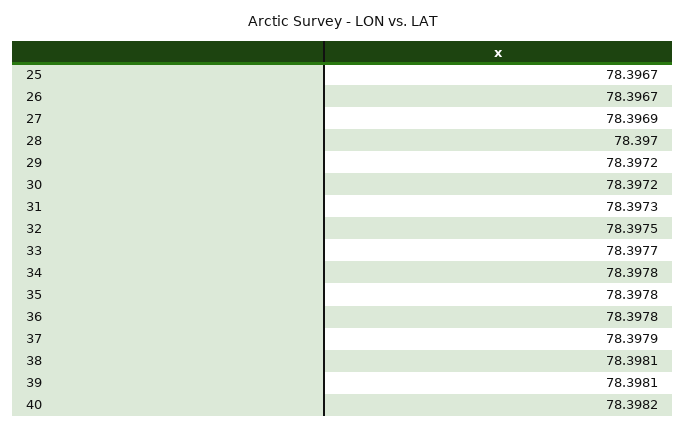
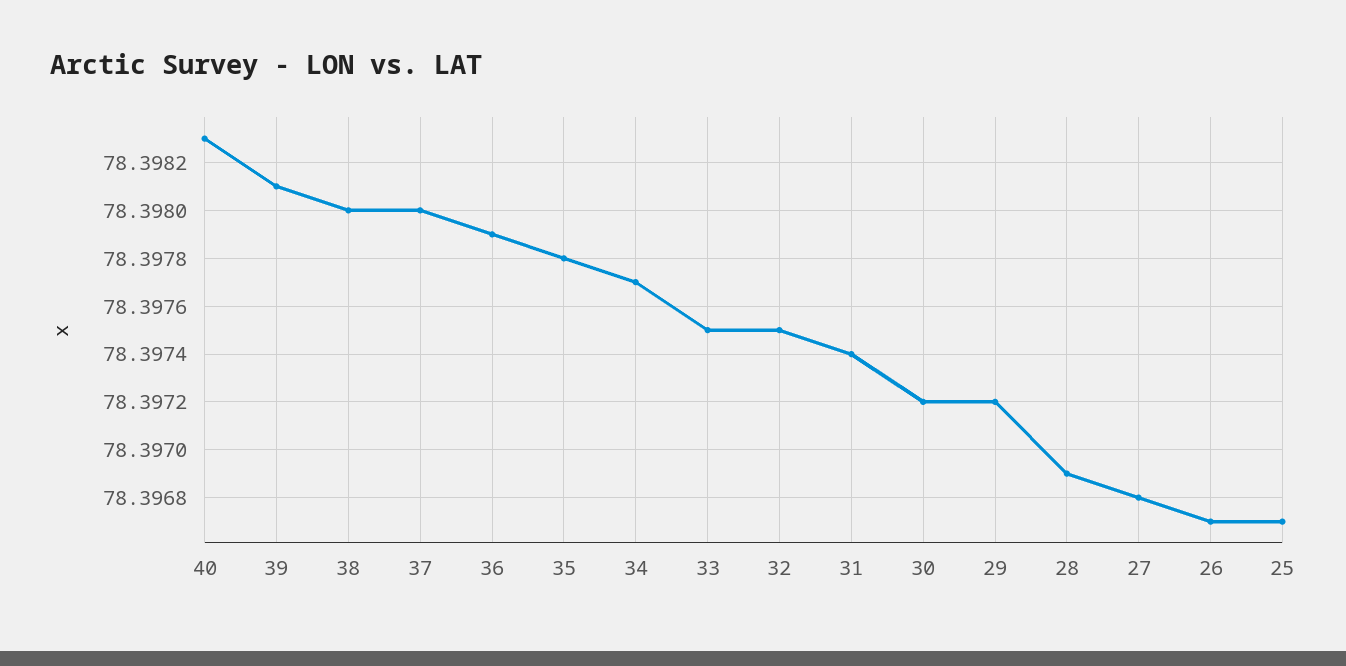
  {
    "25": 78.3967,
    "26": 78.3967,
-   "27": 78.3969,
+   "27": 78.3968,
-   "28": 78.397,
+   "28": 78.3969,
    "29": 78.3972,
    "30": 78.3972,
-   "31": 78.3973,
+   "31": 78.3974,
    "32": 78.3975,
-   "33": 78.3977,
+   "33": 78.3975,
-   "34": 78.3978,
+   "34": 78.3977,
    "35": 78.3978,
-   "36": 78.3978,
+   "36": 78.3979,
-   "37": 78.3979,
+   "37": 78.398,
-   "38": 78.3981,
+   "38": 78.398,
    "39": 78.3981,
-   "40": 78.3982
+   "40": 78.3983
  }

